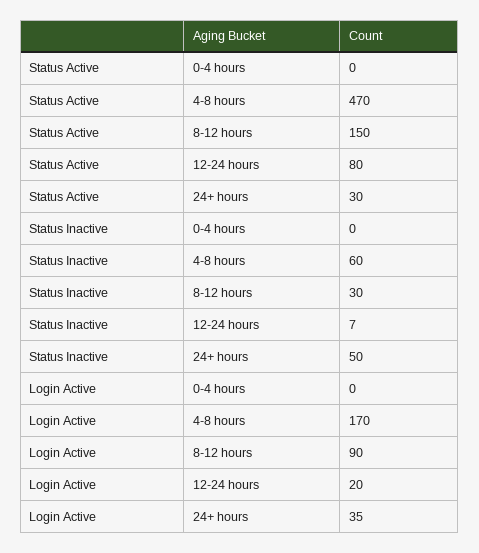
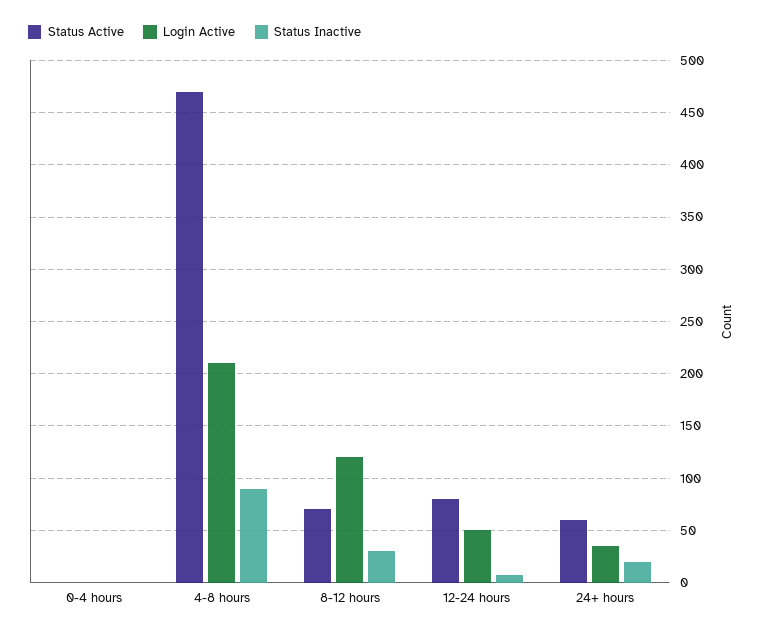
  {
    "Status Active": {
      "0-4 hours": 0,
      "4-8 hours": 470,
-     "8-12 hours": 150,
+     "8-12 hours": 70,
      "12-24 hours": 80,
-     "24+ hours": 30
+     "24+ hours": 60
    },
    "Status Inactive": {
      "0-4 hours": 0,
-     "4-8 hours": 60,
+     "4-8 hours": 90,
      "8-12 hours": 30,
      "12-24 hours": 7,
-     "24+ hours": 50
+     "24+ hours": 20
    },
    "Login Active": {
      "0-4 hours": 0,
-     "4-8 hours": 170,
+     "4-8 hours": 210,
-     "8-12 hours": 90,
+     "8-12 hours": 120,
-     "12-24 hours": 20,
+     "12-24 hours": 50,
      "24+ hours": 35
    }
  }

